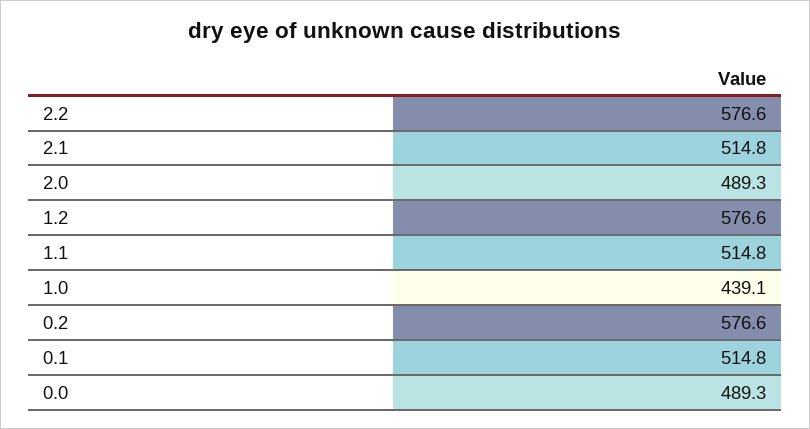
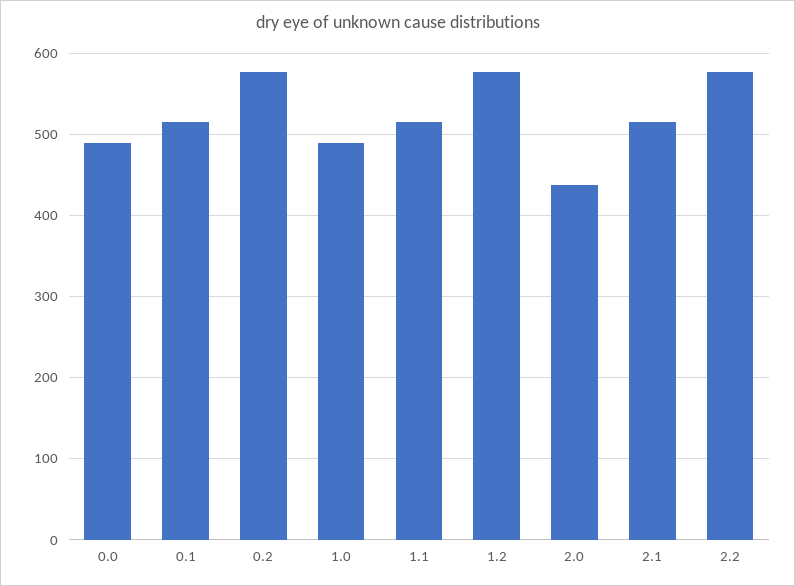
  {
    "2.2": 576.6,
    "2.1": 514.8,
-   "2.0": 489.3,
+   "2.0": 440,
    "1.2": 576.6,
    "1.1": 514.8,
-   "1.0": 439.1,
+   "1.0": 490,
    "0.2": 576.6,
    "0.1": 514.8,
    "0.0": 489.3
  }

